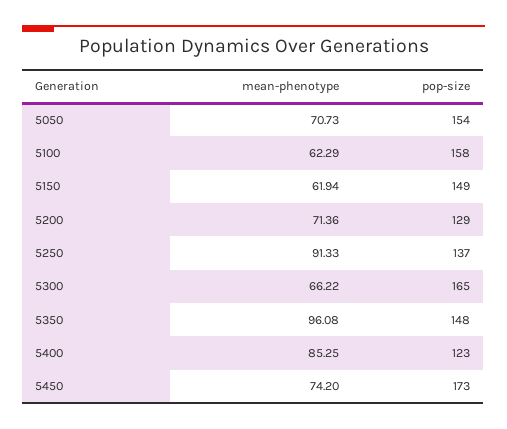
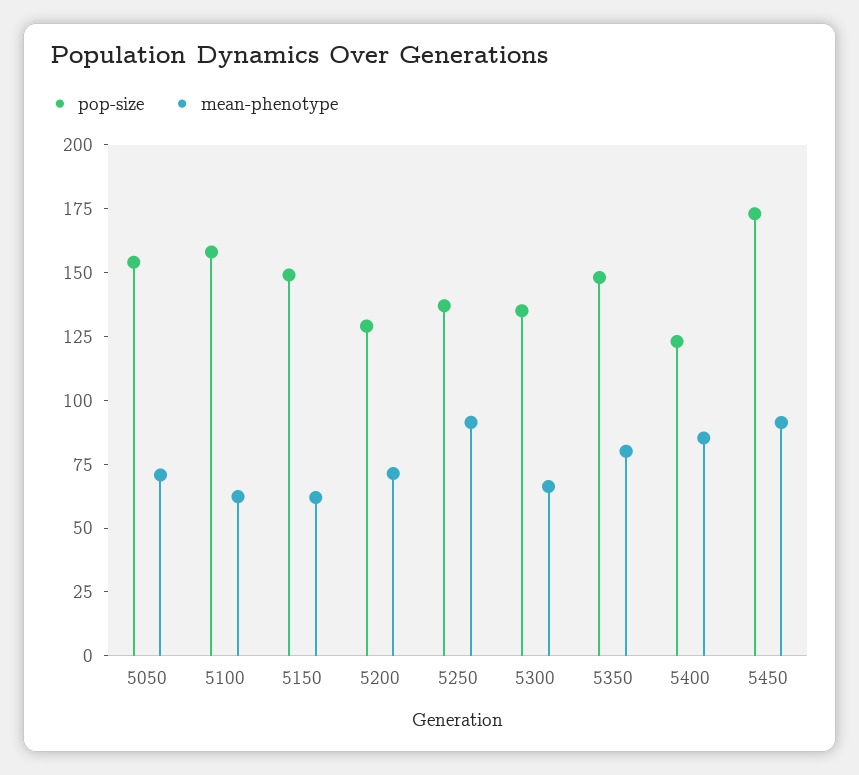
  {
    "mean-phenotype": {
      "5050": 70.73,
      "5100": 62.29,
      "5150": 61.94,
      "5200": 71.36,
      "5250": 91.33,
      "5300": 66.22,
-     "5350": 96.08,
+     "5350": 80,
      "5400": 85.25,
-     "5450": 74.2
+     "5450": 90
    },
    "pop-size": {
      "5050": 154,
      "5100": 158,
      "5150": 149,
      "5200": 129,
      "5250": 137,
-     "5300": 165,
+     "5300": 135,
      "5350": 148,
      "5400": 123,
      "5450": 173
    }
  }

